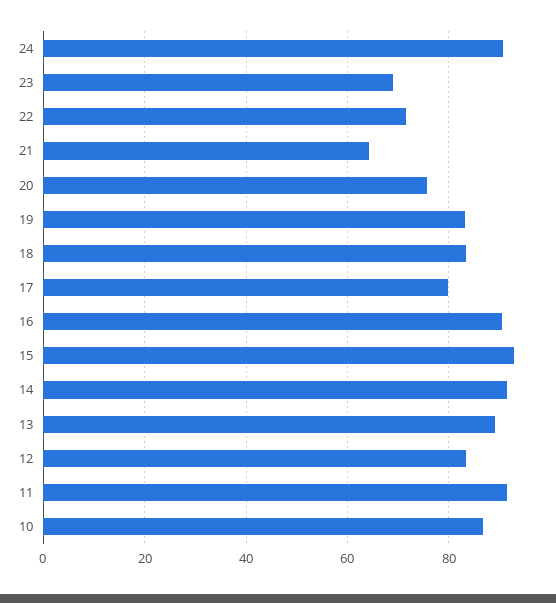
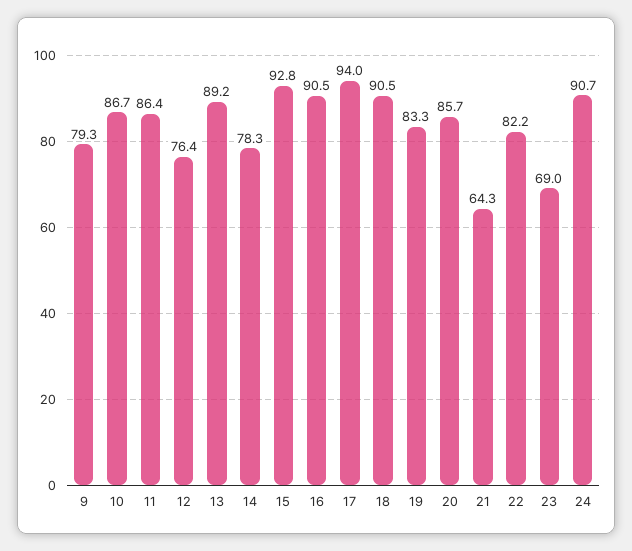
  {
    "24": 90.7,
    "23": 69,
-   "22": 72,
+   "22": 82.2,
    "21": 64.3,
-   "20": 76,
+   "20": 85.7,
    "19": 83.3,
-   "18": 84,
+   "18": 90.5,
-   "17": 80,
+   "17": 94,
    "16": 90.5,
    "15": 92.8,
-   "14": 92,
+   "14": 78.3,
    "13": 89.2,
-   "12": 84,
+   "12": 76.4,
-   "11": 92,
+   "11": 86.4,
-   "10": 86.7
+   "10": 86.7,
+   "9": 79.3
  }

